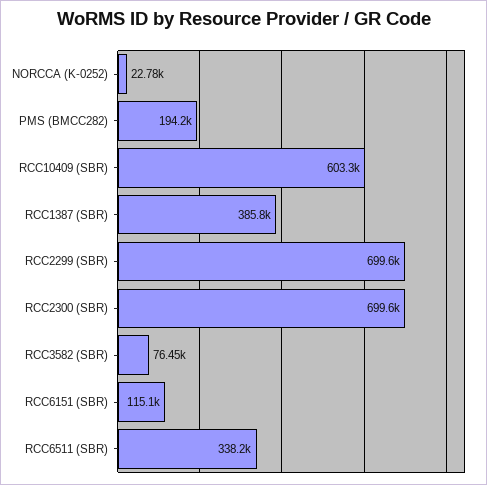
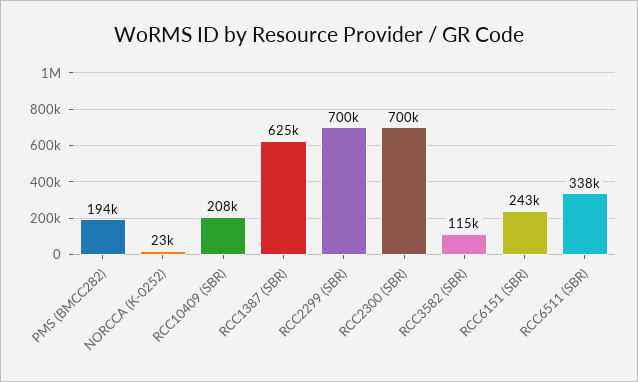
  {
    "NORCCA (K-0252)": 22780,
    "PMS (BMCC282)": 194200,
-   "RCC10409 (SBR)": 603300,
+   "RCC10409 (SBR)": 208000,
-   "RCC1387 (SBR)": 385800,
+   "RCC1387 (SBR)": 625000,
    "RCC2299 (SBR)": 699600,
    "RCC2300 (SBR)": 699600,
-   "RCC3582 (SBR)": 76450,
+   "RCC3582 (SBR)": 115000,
-   "RCC6151 (SBR)": 115100,
+   "RCC6151 (SBR)": 243000,
    "RCC6511 (SBR)": 338200
  }

